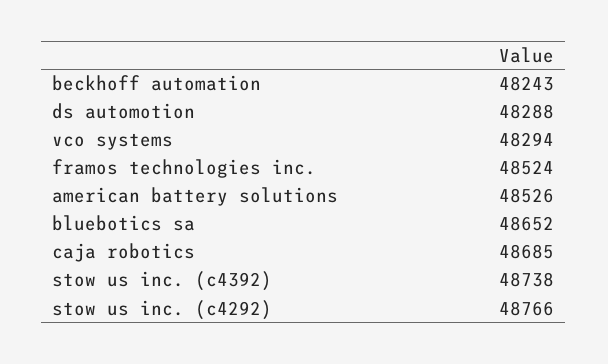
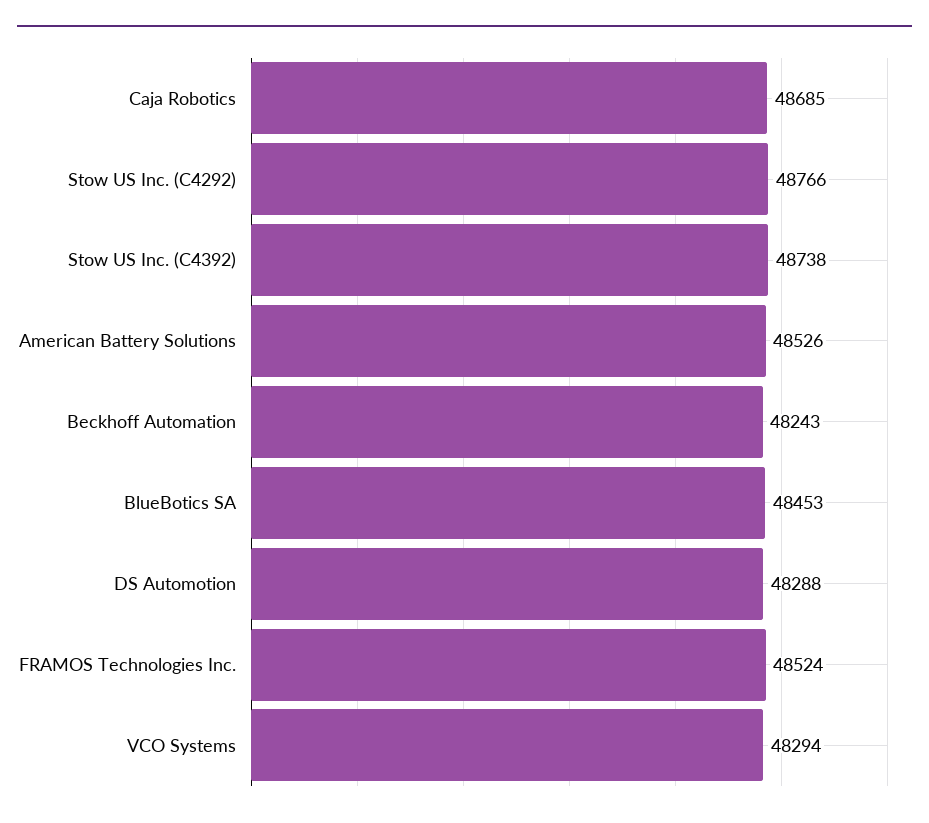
  {
    "beckhoff automation": 48243,
    "ds automotion": 48288,
    "vco systems": 48294,
    "framos technologies inc.": 48524,
    "american battery solutions": 48526,
-   "bluebotics sa": 48652,
+   "bluebotics sa": 48453,
    "caja robotics": 48685,
    "stow us inc. (c4392)": 48738,
    "stow us inc. (c4292)": 48766
  }

